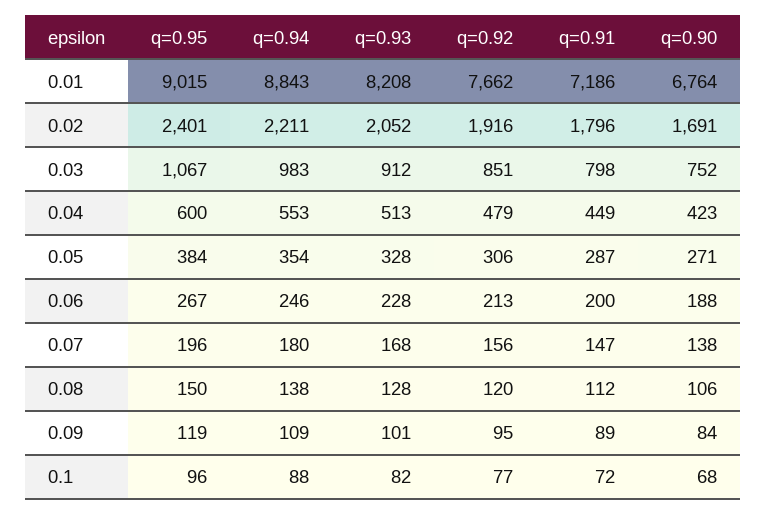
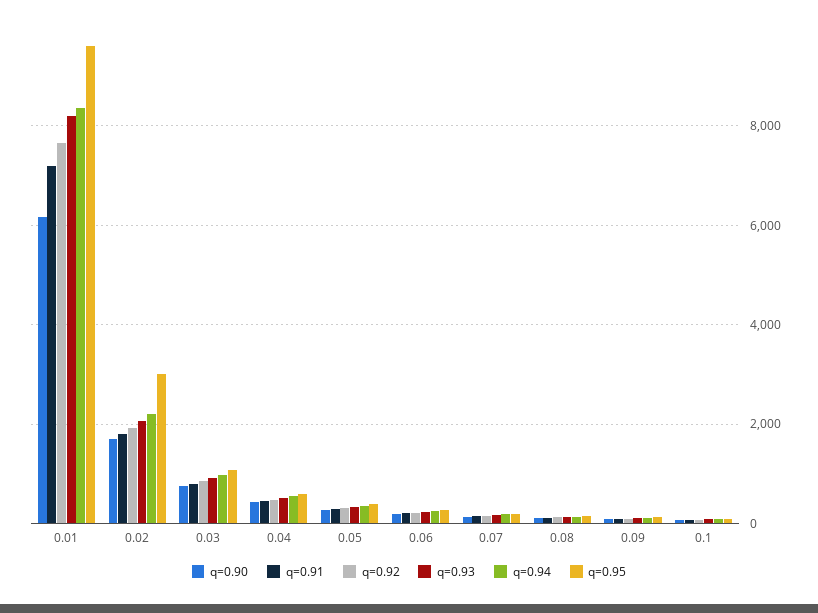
  {
    "q=0.95": {
-     "0.01": 9015,
+     "0.01": 9600,
-     "0.02": 2401,
+     "0.02": 3000,
      "0.03": 1067,
      "0.04": 600,
      "0.05": 384,
      "0.06": 267,
      "0.07": 196,
      "0.08": 150,
      "0.09": 119,
      "0.1": 96
    },
    "q=0.94": {
-     "0.01": 8843,
+     "0.01": 8400,
      "0.02": 2211,
      "0.03": 983,
      "0.04": 553,
      "0.05": 354,
      "0.06": 246,
      "0.07": 180,
      "0.08": 138,
      "0.09": 109,
      "0.1": 88
    },
    "q=0.93": {
      "0.01": 8208,
      "0.02": 2052,
      "0.03": 912,
      "0.04": 513,
      "0.05": 328,
      "0.06": 228,
      "0.07": 168,
      "0.08": 128,
      "0.09": 101,
      "0.1": 82
    },
    "q=0.92": {
      "0.01": 7662,
      "0.02": 1916,
      "0.03": 851,
      "0.04": 479,
      "0.05": 306,
      "0.06": 213,
      "0.07": 156,
      "0.08": 120,
      "0.09": 95,
      "0.1": 77
    },
    "q=0.91": {
      "0.01": 7186,
      "0.02": 1796,
      "0.03": 798,
      "0.04": 449,
      "0.05": 287,
      "0.06": 200,
      "0.07": 147,
      "0.08": 112,
      "0.09": 89,
      "0.1": 72
    },
    "q=0.90": {
-     "0.01": 6764,
+     "0.01": 6200,
      "0.02": 1691,
      "0.03": 752,
      "0.04": 423,
      "0.05": 271,
      "0.06": 188,
      "0.07": 138,
      "0.08": 106,
      "0.09": 84,
      "0.1": 68
    }
  }

